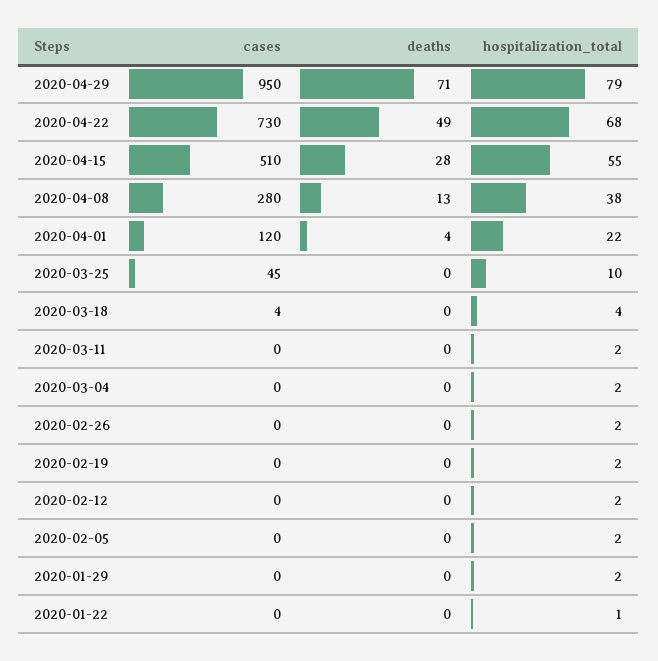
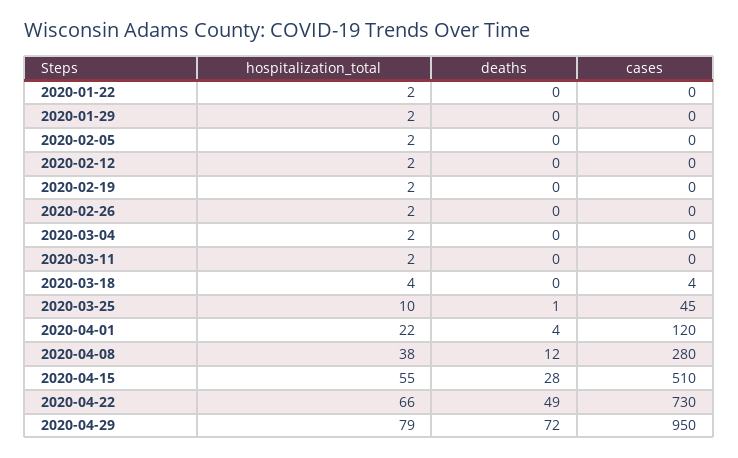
  {
    "cases": {
      "2020-04-29": 950,
      "2020-04-22": 730,
      "2020-04-15": 510,
      "2020-04-08": 280,
      "2020-04-01": 120,
      "2020-03-25": 45,
      "2020-03-18": 4,
      "2020-03-11": 0,
      "2020-03-04": 0,
      "2020-02-26": 0,
      "2020-02-19": 0,
      "2020-02-12": 0,
      "2020-02-05": 0,
      "2020-01-29": 0,
      "2020-01-22": 0
    },
    "deaths": {
-     "2020-04-29": 71,
+     "2020-04-29": 72,
      "2020-04-22": 49,
      "2020-04-15": 28,
-     "2020-04-08": 13,
+     "2020-04-08": 12,
      "2020-04-01": 4,
-     "2020-03-25": 0,
+     "2020-03-25": 1,
      "2020-03-18": 0,
      "2020-03-11": 0,
      "2020-03-04": 0,
      "2020-02-26": 0,
      "2020-02-19": 0,
      "2020-02-12": 0,
      "2020-02-05": 0,
      "2020-01-29": 0,
      "2020-01-22": 0
    },
    "hospitalization_total": {
      "2020-04-29": 79,
-     "2020-04-22": 68,
+     "2020-04-22": 66,
      "2020-04-15": 55,
      "2020-04-08": 38,
      "2020-04-01": 22,
      "2020-03-25": 10,
      "2020-03-18": 4,
      "2020-03-11": 2,
      "2020-03-04": 2,
      "2020-02-26": 2,
      "2020-02-19": 2,
      "2020-02-12": 2,
      "2020-02-05": 2,
      "2020-01-29": 2,
-     "2020-01-22": 1
+     "2020-01-22": 2
    }
  }

